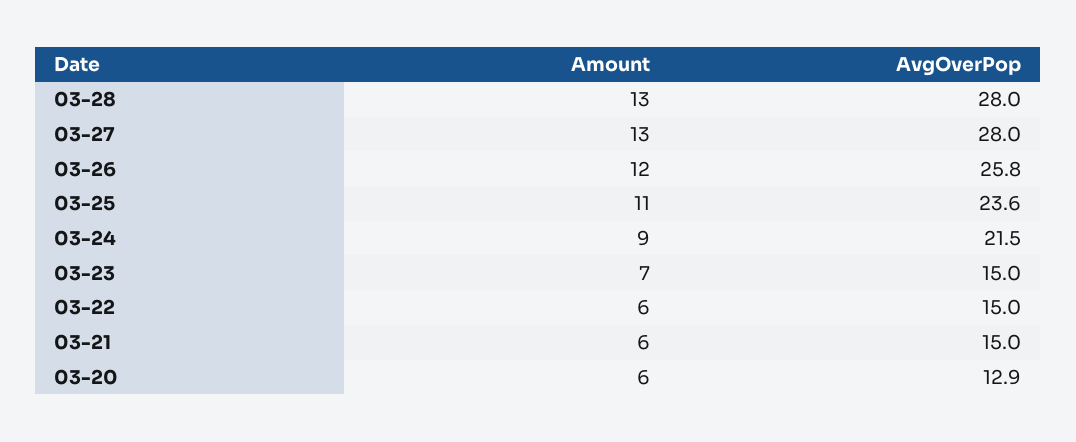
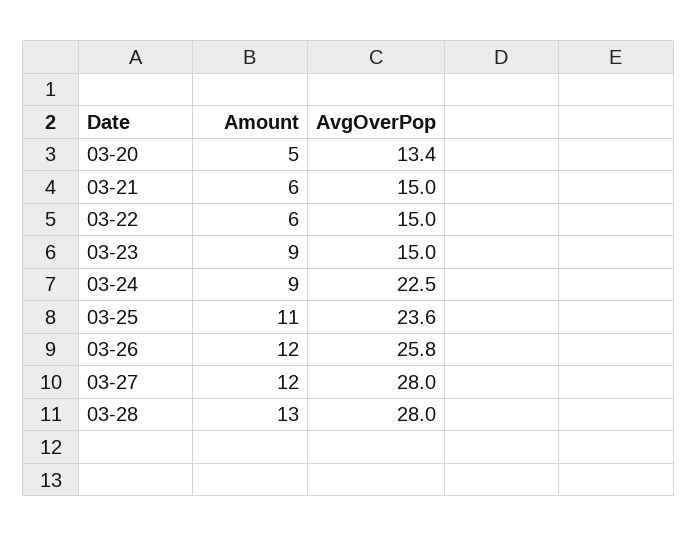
  {
    "Amount": {
      "03-28": 13,
-     "03-27": 13,
+     "03-27": 12,
      "03-26": 12,
      "03-25": 11,
      "03-24": 9,
-     "03-23": 7,
+     "03-23": 9,
      "03-22": 6,
      "03-21": 6,
-     "03-20": 6
+     "03-20": 5
    },
    "AvgOverPop": {
      "03-28": 28,
      "03-27": 28,
      "03-26": 25.8,
      "03-25": 23.6,
-     "03-24": 21.5,
+     "03-24": 22.5,
      "03-23": 15,
      "03-22": 15,
      "03-21": 15,
-     "03-20": 12.9
+     "03-20": 13.4
    }
  }

